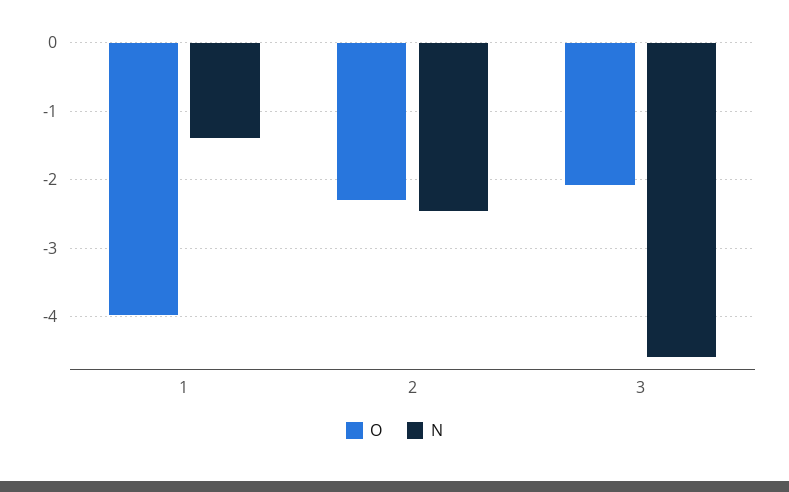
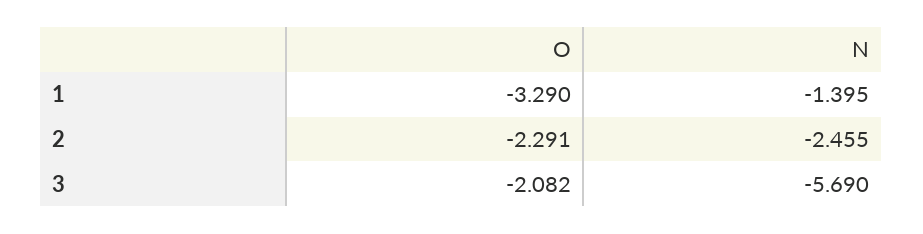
  {
    "O": {
-     "1": -4,
+     "1": -3.29,
      "2": -2.291,
      "3": -2.082
    },
    "N": {
      "1": -1.395,
      "2": -2.455,
-     "3": -4.6
+     "3": -5.69
    }
  }

